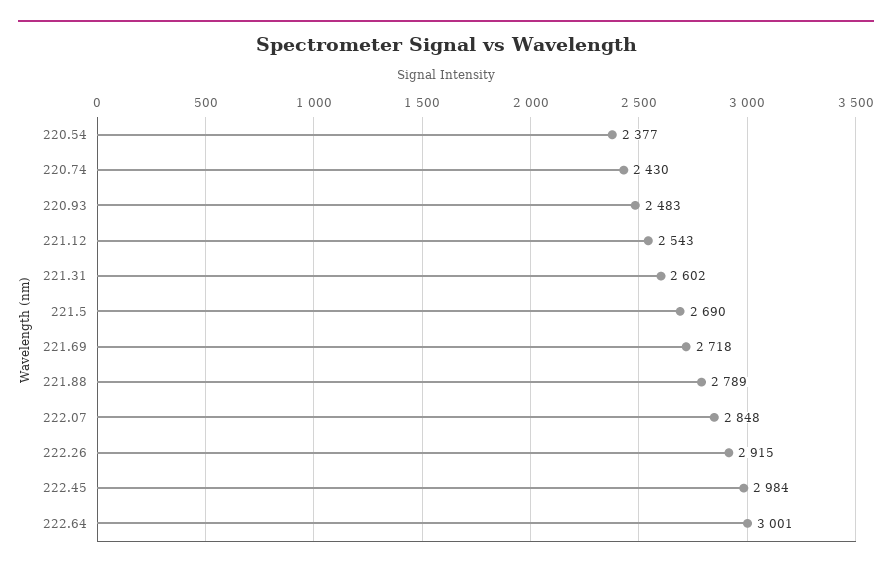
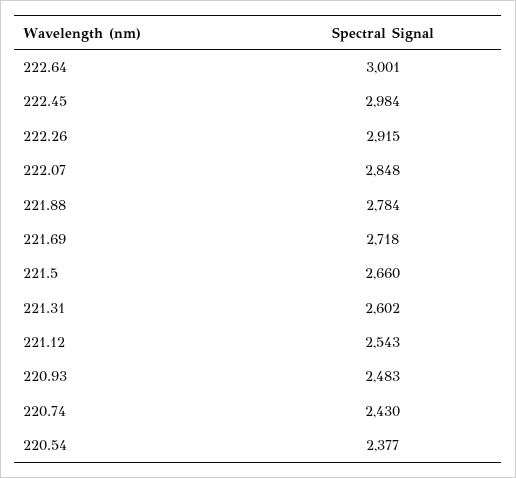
  {
    "220.54": 2377,
    "220.74": 2430,
    "220.93": 2483,
    "221.12": 2543,
    "221.31": 2602,
-   "221.5": 2690,
+   "221.5": 2660,
    "221.69": 2718,
-   "221.88": 2789,
+   "221.88": 2784,
    "222.07": 2848,
    "222.26": 2915,
    "222.45": 2984,
    "222.64": 3001
  }

